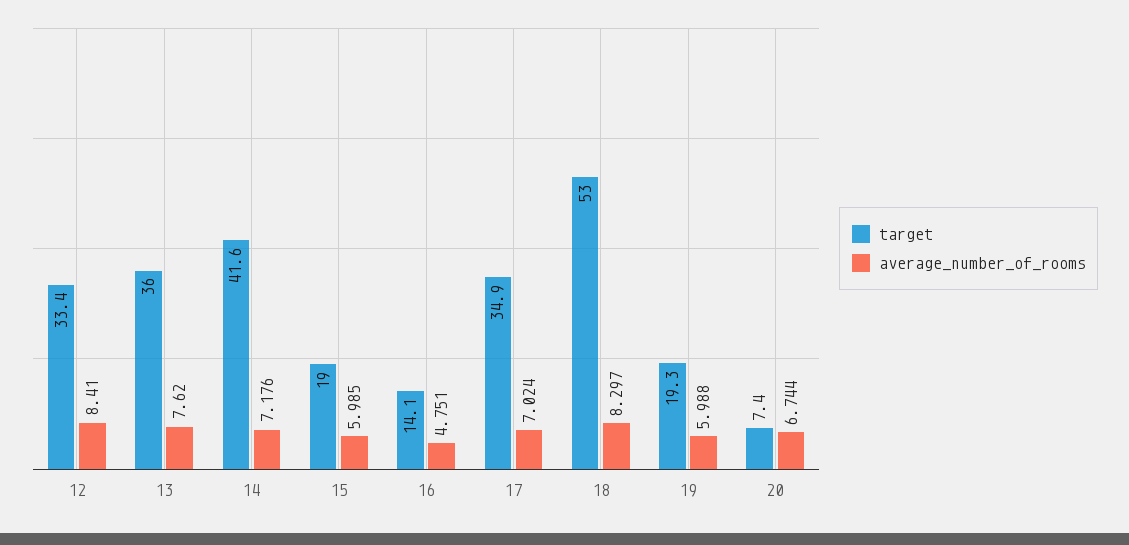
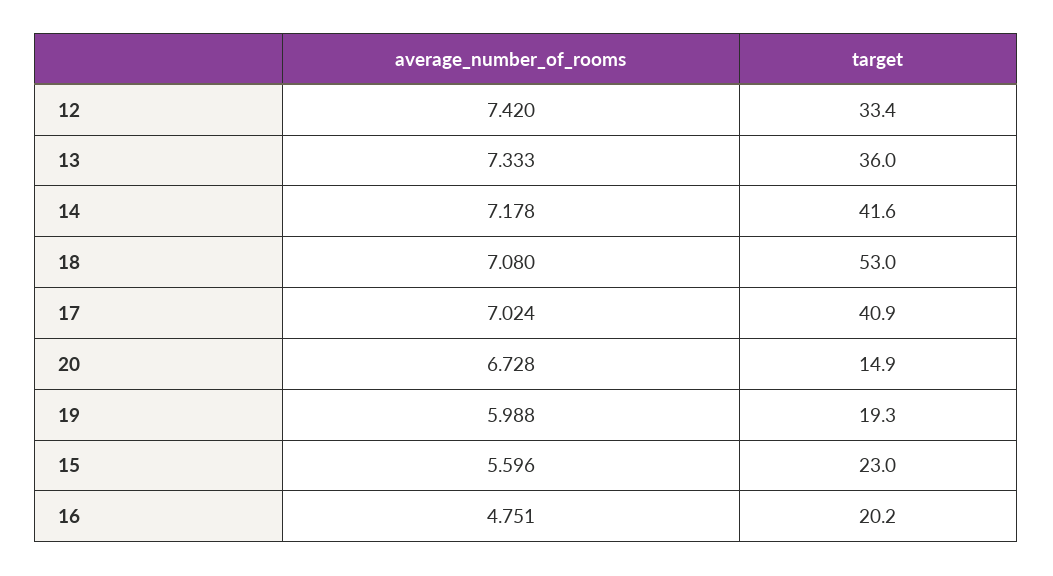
  {
    "target": {
      "12": 33.4,
      "13": 36,
      "14": 41.6,
-     "15": 19,
+     "15": 23,
-     "16": 14.1,
+     "16": 20.2,
-     "17": 34.9,
+     "17": 40.9,
      "18": 53,
      "19": 19.3,
-     "20": 7.4
+     "20": 14.9
    },
    "average_number_of_rooms": {
-     "12": 8.41,
+     "12": 7.42,
-     "13": 7.62,
+     "13": 7.333,
-     "14": 7.176,
+     "14": 7.178,
-     "15": 5.985,
+     "15": 5.596,
      "16": 4.751,
      "17": 7.024,
-     "18": 8.297,
+     "18": 7.08,
      "19": 5.988,
-     "20": 6.744
+     "20": 6.728
    }
  }

